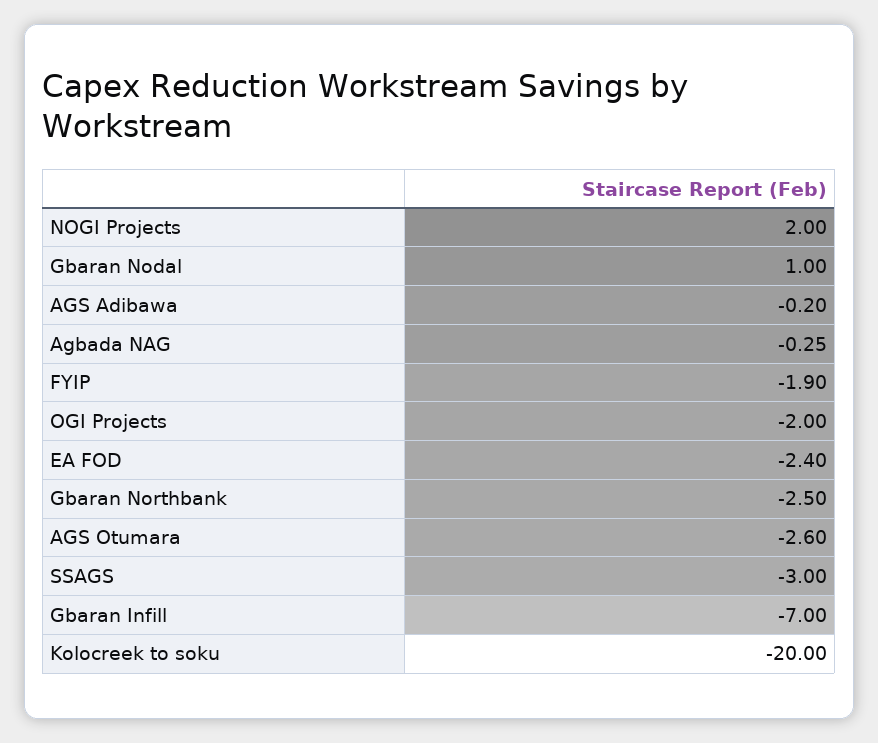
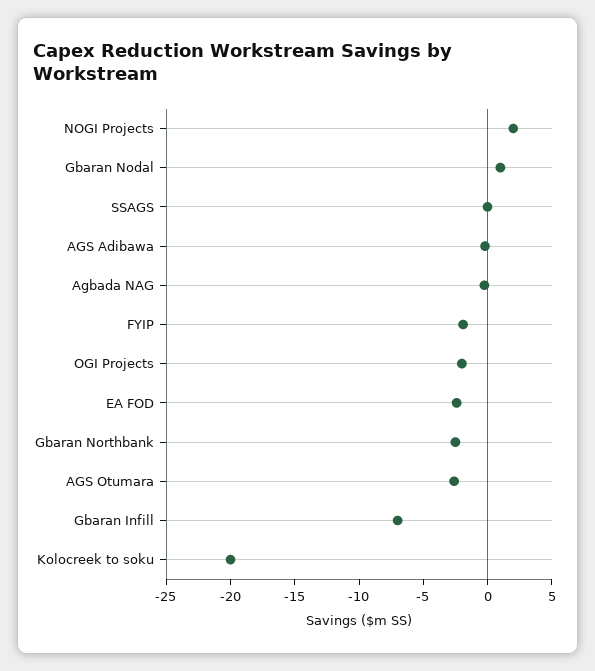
  {
    "NOGI Projects": 2,
    "Gbaran Nodal": 1,
    "AGS Adibawa": -0.2,
    "Agbada NAG": -0.25,
    "FYIP": -1.9,
    "OGI Projects": -2,
    "EA FOD": -2.4,
    "Gbaran Northbank": -2.5,
    "AGS Otumara": -2.6,
-   "SSAGS": -3,
+   "SSAGS": 0,
    "Gbaran Infill": -7,
    "Kolocreek to soku": -20
  }

